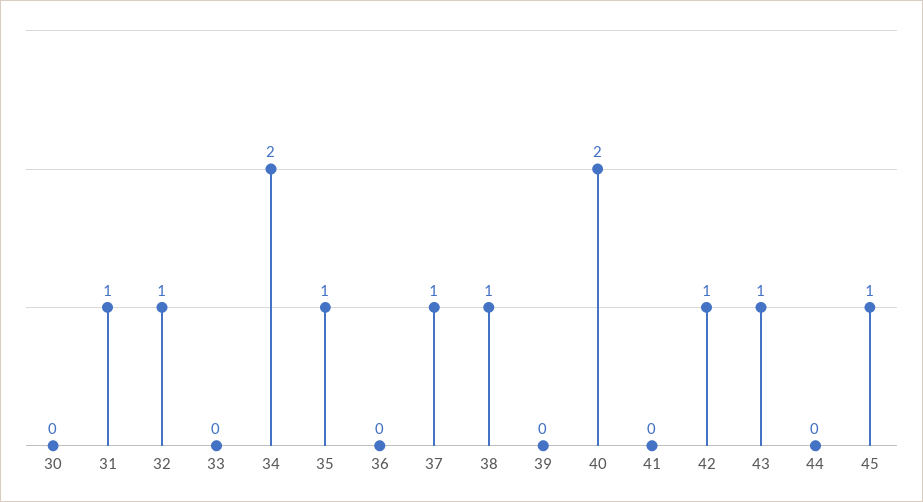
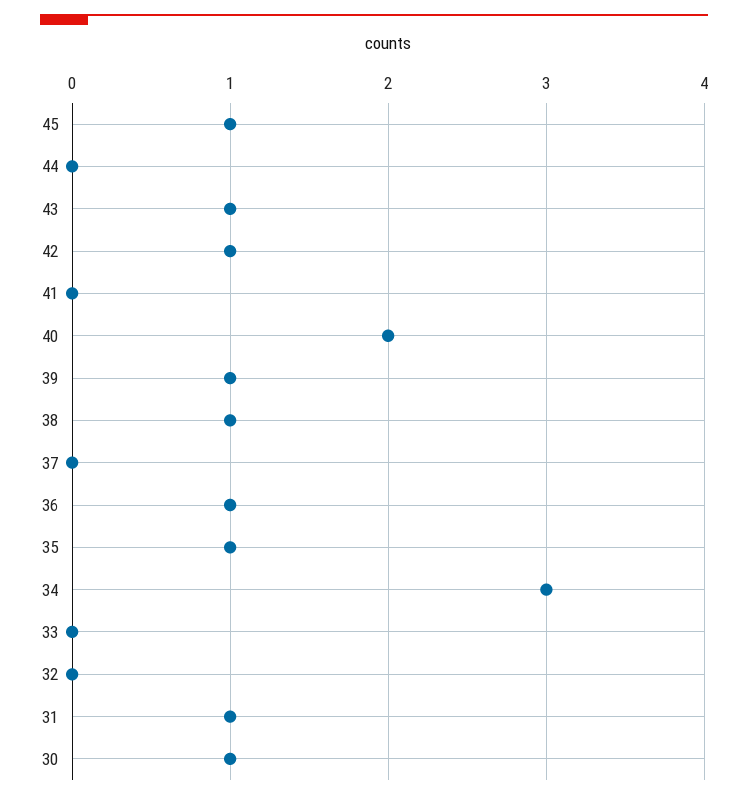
  {
-   "30": 0,
+   "30": 1,
    "31": 1,
-   "32": 1,
+   "32": 0,
    "33": 0,
-   "34": 2,
+   "34": 3,
    "35": 1,
-   "36": 0,
+   "36": 1,
-   "37": 1,
+   "37": 0,
    "38": 1,
-   "39": 0,
+   "39": 1,
    "40": 2,
    "41": 0,
    "42": 1,
    "43": 1,
    "44": 0,
    "45": 1
  }

